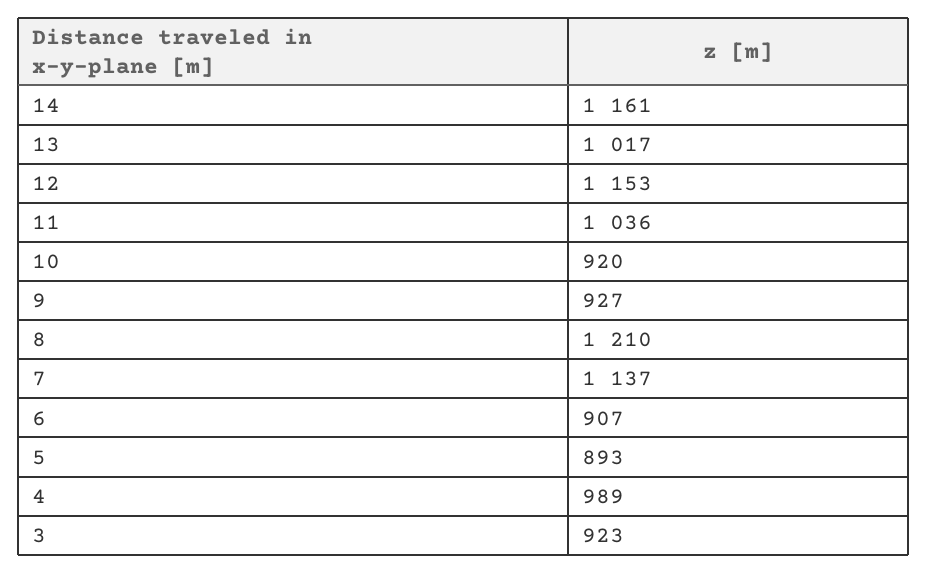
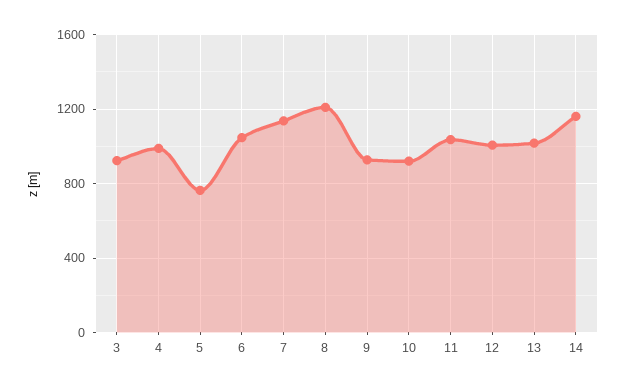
  {
    "14": 1161,
    "13": 1017,
-   "12": 1153,
+   "12": 1000,
    "11": 1036,
    "10": 920,
    "9": 927,
    "8": 1210,
    "7": 1137,
-   "6": 907,
+   "6": 1050,
-   "5": 893,
+   "5": 750,
    "4": 989,
    "3": 923
  }

